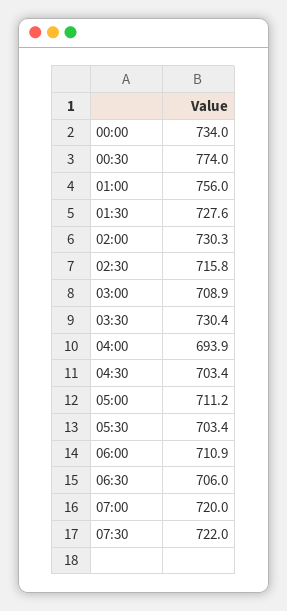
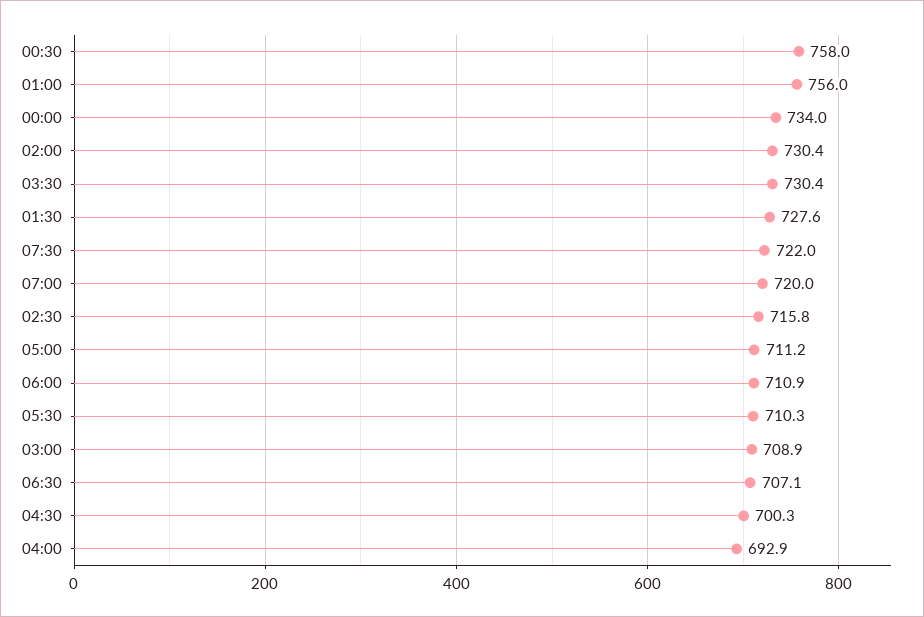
  {
    "00:00": 734,
-   "00:30": 774,
+   "00:30": 758,
    "01:00": 756,
    "01:30": 727.6,
-   "02:00": 730.3,
+   "02:00": 730.4,
    "02:30": 715.8,
    "03:00": 708.9,
    "03:30": 730.4,
-   "04:00": 693.9,
+   "04:00": 692.9,
-   "04:30": 703.4,
+   "04:30": 700.3,
    "05:00": 711.2,
-   "05:30": 703.4,
+   "05:30": 710.3,
    "06:00": 710.9,
-   "06:30": 706,
+   "06:30": 707.1,
    "07:00": 720,
    "07:30": 722
  }

